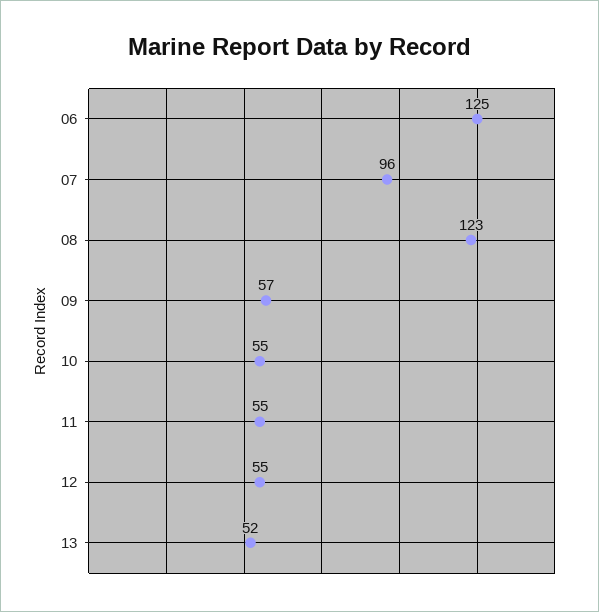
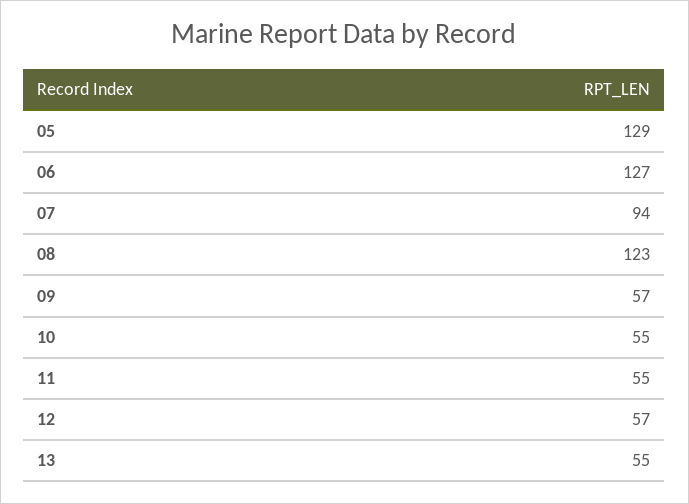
  {
-   "06": 125,
+   "06": 127,
-   "07": 96,
+   "07": 94,
    "08": 123,
    "09": 57,
    "10": 55,
    "11": 55,
-   "12": 55,
+   "12": 57,
-   "13": 52
+   "13": 55,
+   "05": 129
  }

